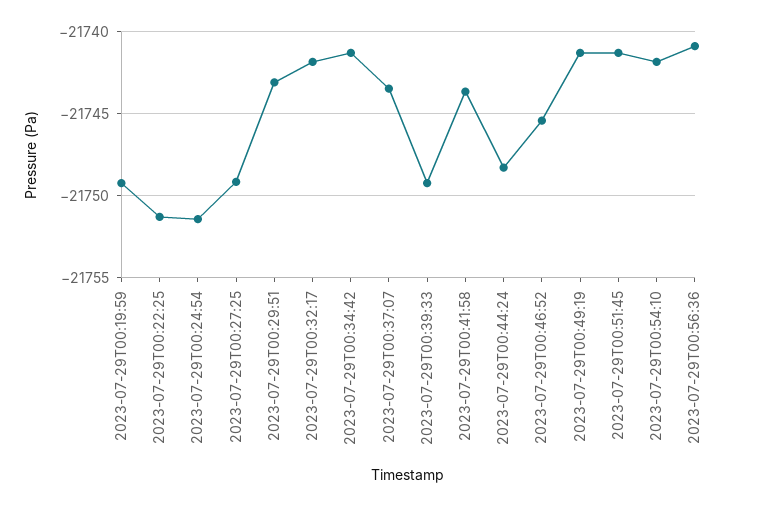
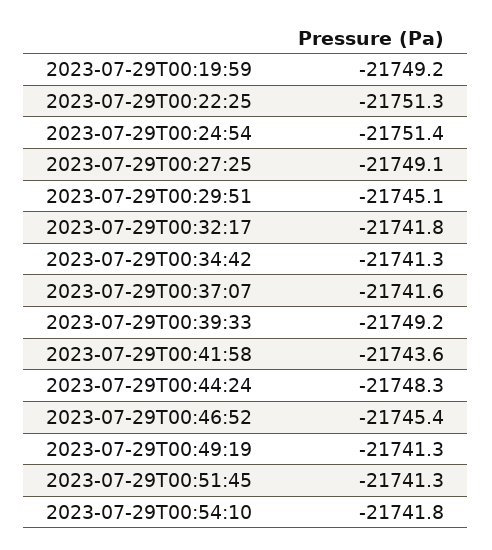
  {
    "2023-07-29T00:19:59": -21749.2,
    "2023-07-29T00:22:25": -21751.3,
    "2023-07-29T00:24:54": -21751.4,
    "2023-07-29T00:27:25": -21749.1,
-   "2023-07-29T00:29:51": -21743,
+   "2023-07-29T00:29:51": -21745.1,
    "2023-07-29T00:32:17": -21741.8,
    "2023-07-29T00:34:42": -21741.3,
-   "2023-07-29T00:37:07": -21743.5,
+   "2023-07-29T00:37:07": -21741.6,
    "2023-07-29T00:39:33": -21749.2,
    "2023-07-29T00:41:58": -21743.6,
    "2023-07-29T00:44:24": -21748.3,
    "2023-07-29T00:46:52": -21745.4,
    "2023-07-29T00:49:19": -21741.3,
    "2023-07-29T00:51:45": -21741.3,
-   "2023-07-29T00:54:10": -21741.8,
+   "2023-07-29T00:54:10": -21741.8
-   "2023-07-29T00:56:36": -21741
  }

